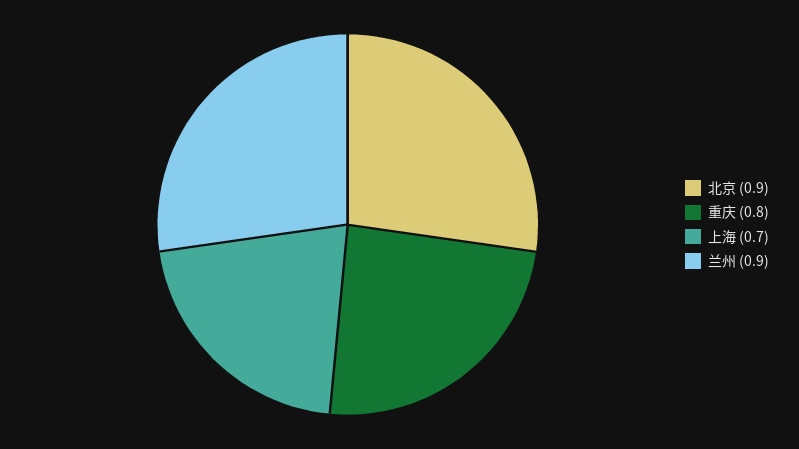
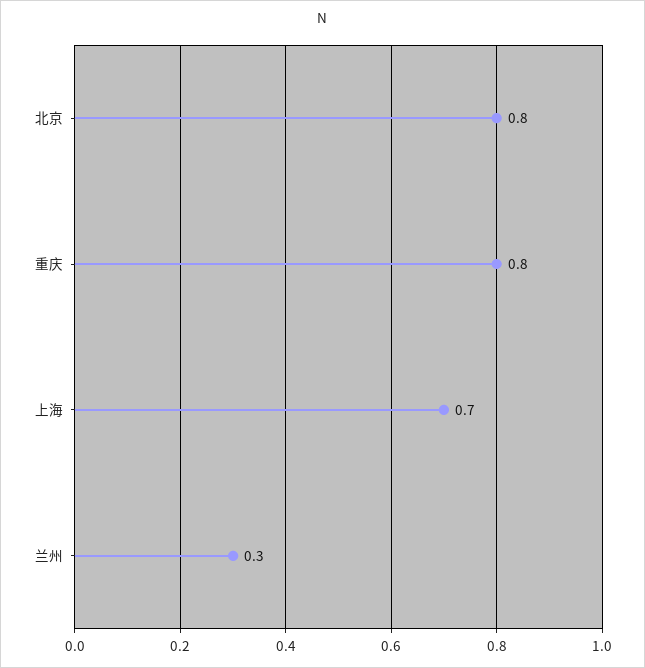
  {
-   "北京": 0.9,
+   "北京": 0.8,
    "重庆": 0.8,
    "上海": 0.7,
-   "兰州": 0.9
+   "兰州": 0.3
  }

